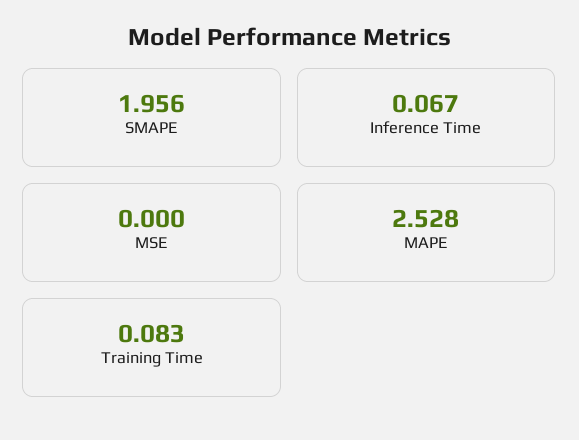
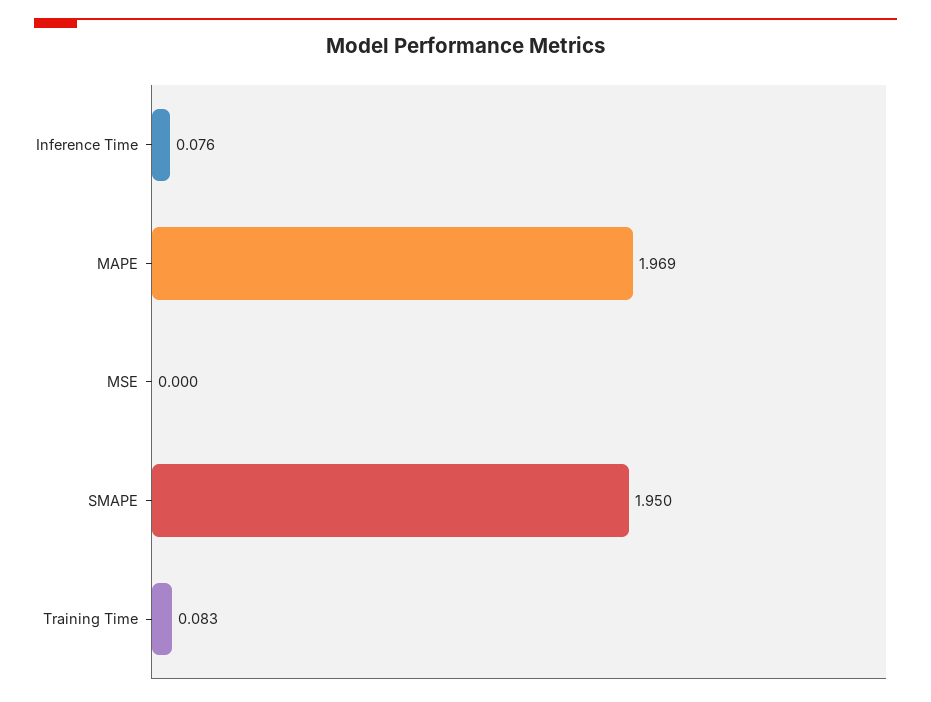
  {
-   "SMAPE": 1.956,
+   "SMAPE": 1.95,
-   "Inference Time": 0.067,
+   "Inference Time": 0.076,
    "MSE": 0,
-   "MAPE": 2.528,
+   "MAPE": 1.969,
    "Training Time": 0.083
  }

